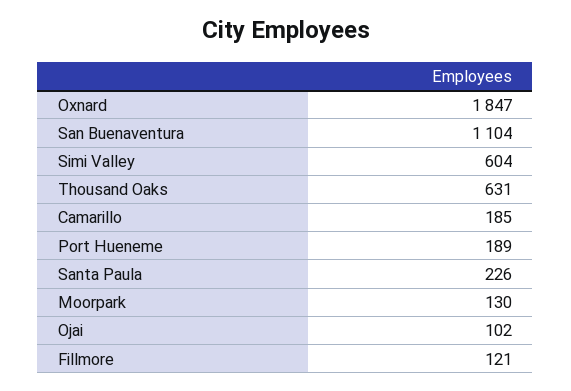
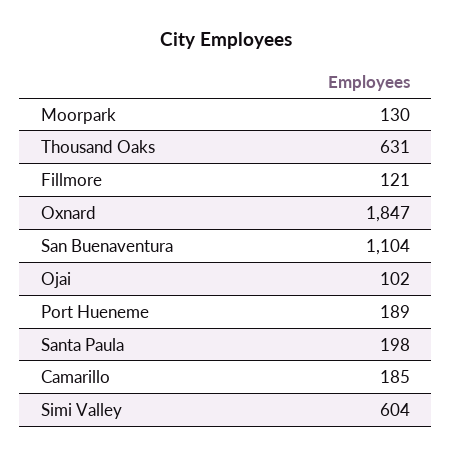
  {
    "Oxnard": 1847,
    "San Buenaventura": 1104,
    "Simi Valley": 604,
    "Thousand Oaks": 631,
    "Camarillo": 185,
    "Port Hueneme": 189,
-   "Santa Paula": 226,
+   "Santa Paula": 198,
    "Moorpark": 130,
    "Ojai": 102,
    "Fillmore": 121
  }

